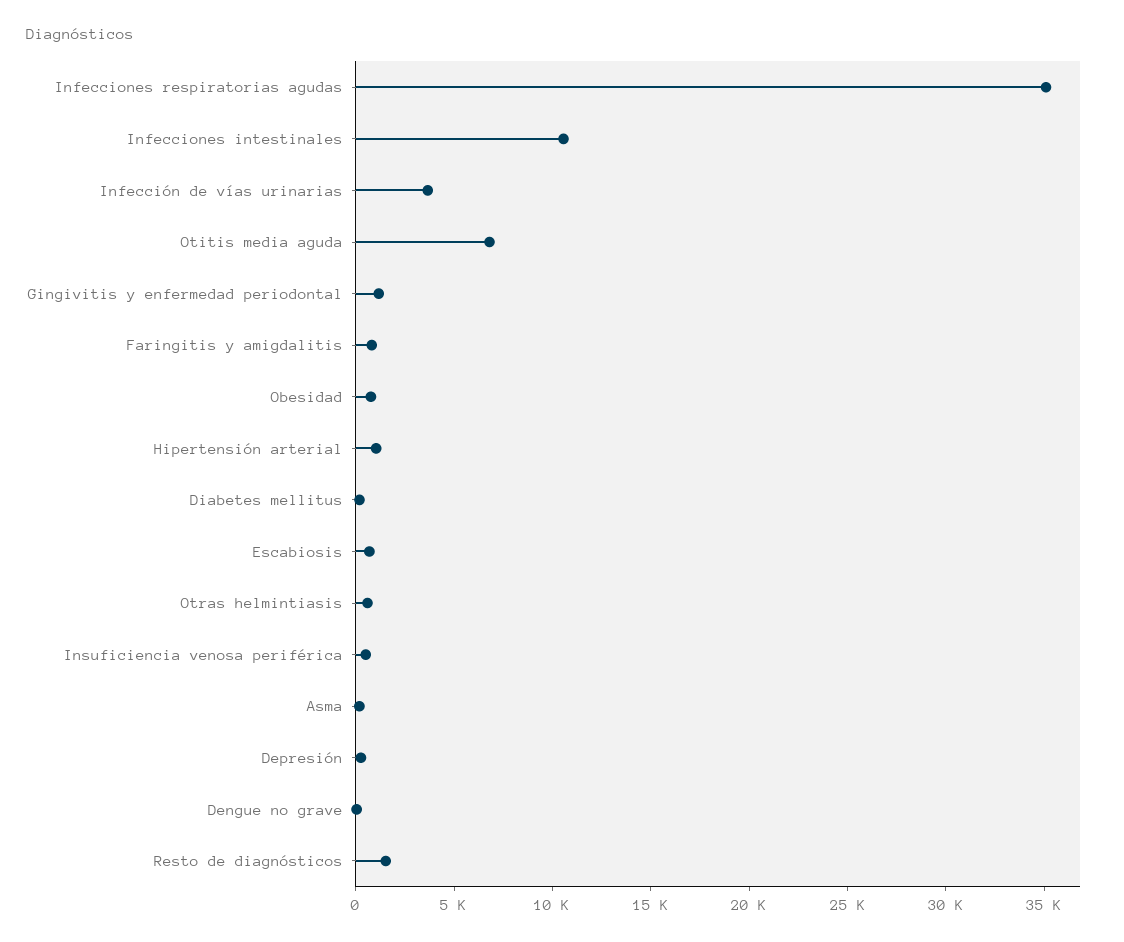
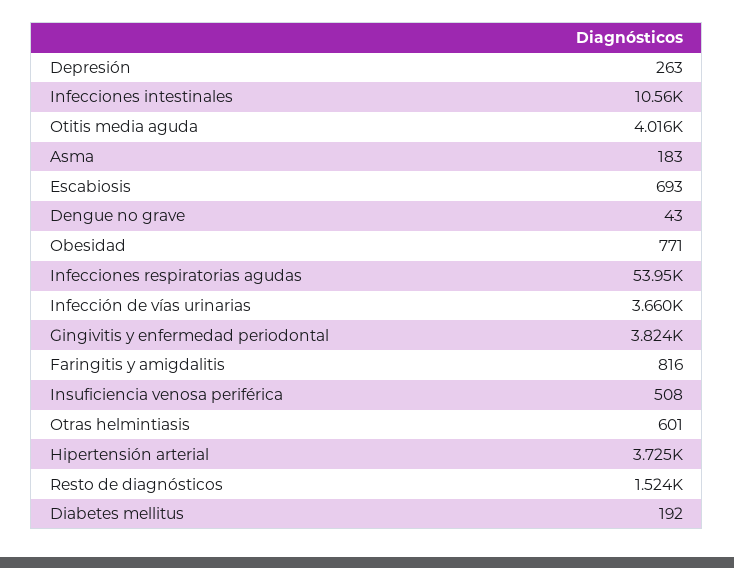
  {
-   "Infecciones respiratorias agudas": 35000,
+   "Infecciones respiratorias agudas": 53950,
    "Infecciones intestinales": 10560,
    "Infección de vías urinarias": 3660,
-   "Otitis media aguda": 7000,
+   "Otitis media aguda": 4016,
-   "Gingivitis y enfermedad periodontal": 1000,
+   "Gingivitis y enfermedad periodontal": 3824,
    "Faringitis y amigdalitis": 816,
    "Obesidad": 771,
-   "Hipertensión arterial": 1000,
+   "Hipertensión arterial": 3725,
    "Diabetes mellitus": 192,
    "Escabiosis": 693,
    "Otras helmintiasis": 601,
    "Insuficiencia venosa periférica": 508,
    "Asma": 183,
    "Depresión": 263,
    "Dengue no grave": 43,
    "Resto de diagnósticos": 1524
  }

